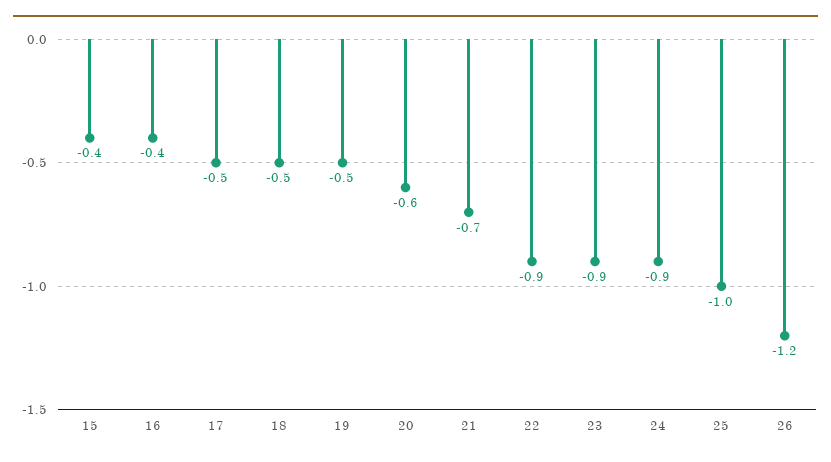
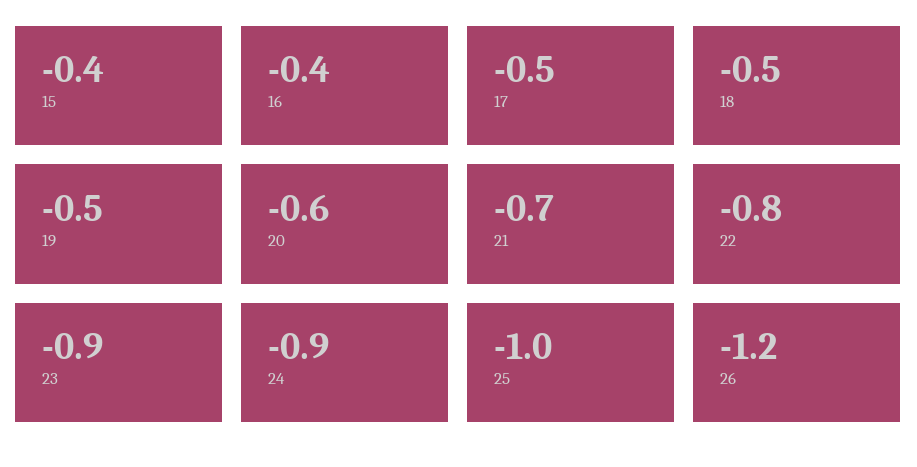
  {
    "15": -0.4,
    "16": -0.4,
    "17": -0.5,
    "18": -0.5,
    "19": -0.5,
    "20": -0.6,
    "21": -0.7,
-   "22": -0.9,
+   "22": -0.8,
    "23": -0.9,
    "24": -0.9,
    "25": -1,
    "26": -1.2
  }

